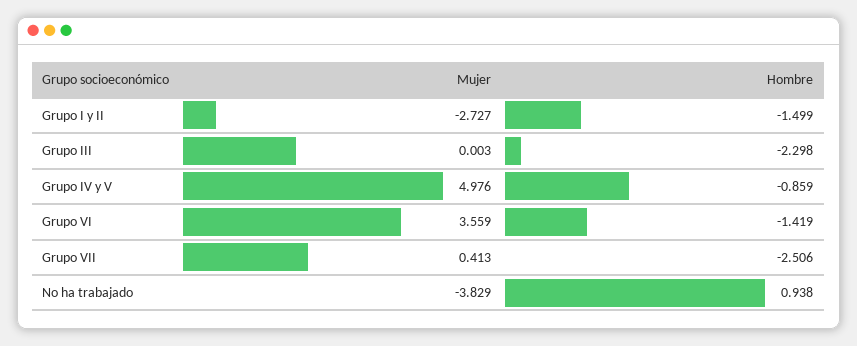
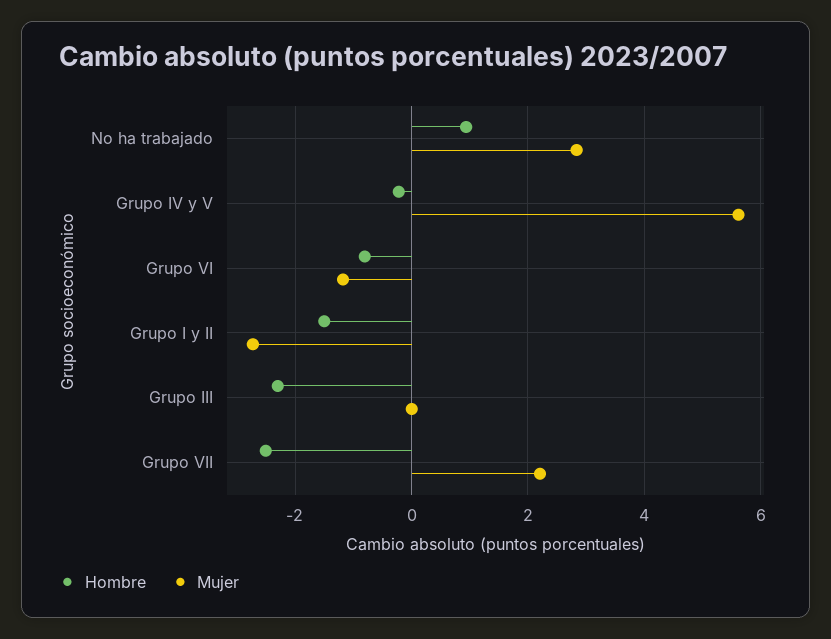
  {
    "Mujer": {
      "Grupo I y II": -2.727,
      "Grupo III": 0.003,
-     "Grupo IV y V": 4.976,
+     "Grupo IV y V": 5.6,
-     "Grupo VI": 3.559,
+     "Grupo VI": -1.2,
-     "Grupo VII": 0.413,
+     "Grupo VII": 2.2,
-     "No ha trabajado": -3.829
+     "No ha trabajado": 2.8
    },
    "Hombre": {
      "Grupo I y II": -1.499,
      "Grupo III": -2.298,
-     "Grupo IV y V": -0.859,
+     "Grupo IV y V": -0.2,
-     "Grupo VI": -1.419,
+     "Grupo VI": -0.8,
      "Grupo VII": -2.506,
      "No ha trabajado": 0.938
    }
  }

